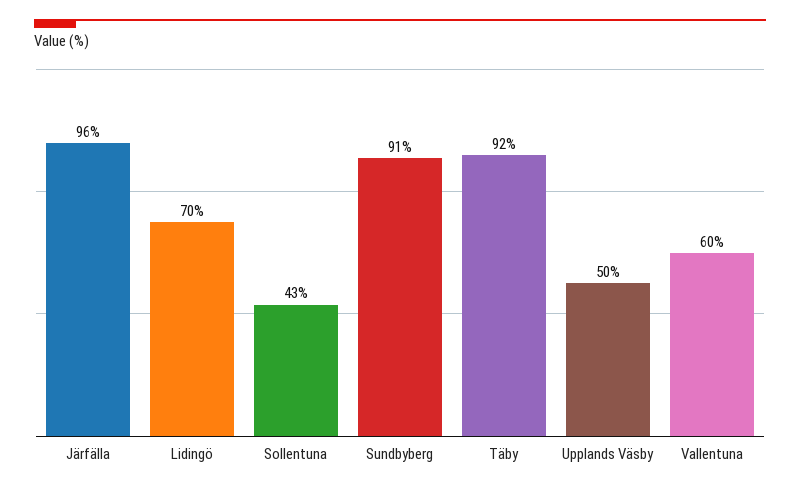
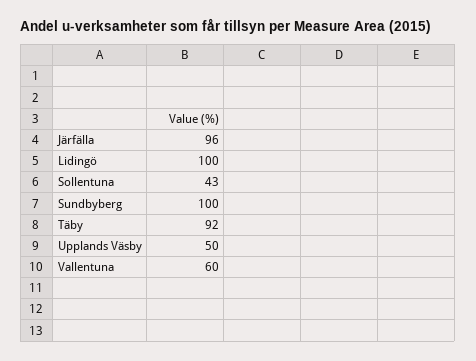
  {
    "Järfälla": 96,
-   "Lidingö": 70,
+   "Lidingö": 100,
    "Sollentuna": 43,
-   "Sundbyberg": 91,
+   "Sundbyberg": 100,
    "Täby": 92,
    "Upplands Väsby": 50,
    "Vallentuna": 60
  }

